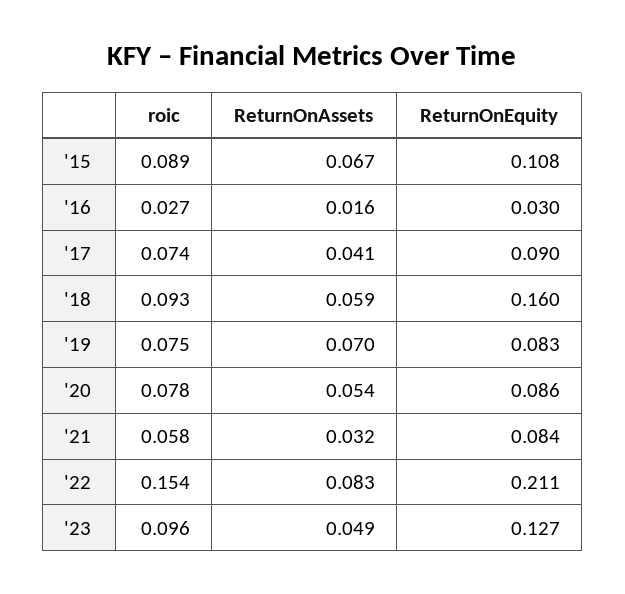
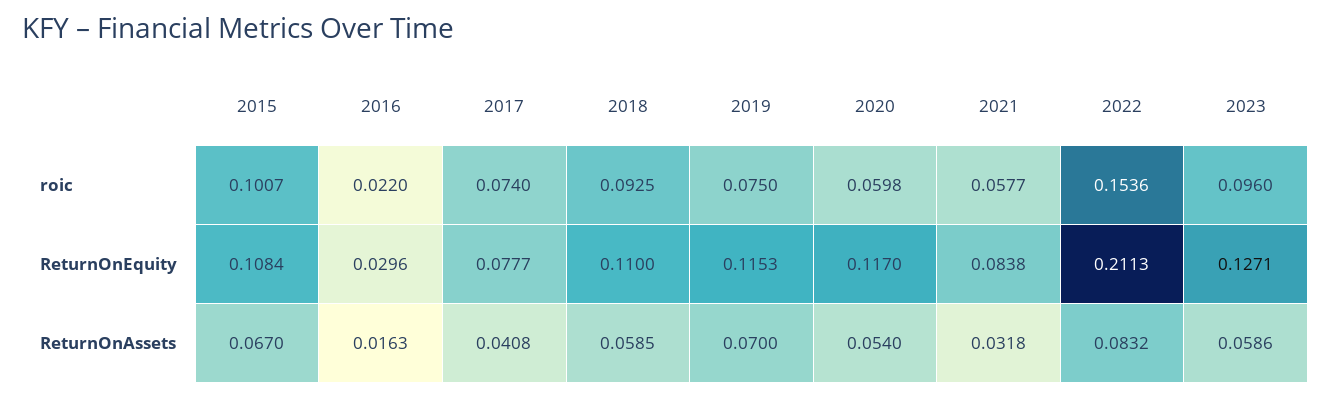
  {
    "roic": {
-     "'15": 0.089,
+     "'15": 0.1007,
-     "'16": 0.027,
+     "'16": 0.022,
      "'17": 0.074,
      "'18": 0.0925,
      "'19": 0.075,
-     "'20": 0.078,
+     "'20": 0.0598,
      "'21": 0.0577,
      "'22": 0.1536,
      "'23": 0.096
    },
    "ReturnOnAssets": {
      "'15": 0.067,
      "'16": 0.0163,
      "'17": 0.0408,
      "'18": 0.0585,
      "'19": 0.07,
      "'20": 0.054,
      "'21": 0.0318,
      "'22": 0.0832,
-     "'23": 0.049
+     "'23": 0.0586
    },
    "ReturnOnEquity": {
      "'15": 0.1084,
      "'16": 0.0296,
-     "'17": 0.09,
+     "'17": 0.0777,
-     "'18": 0.16,
+     "'18": 0.11,
-     "'19": 0.083,
+     "'19": 0.1153,
-     "'20": 0.086,
+     "'20": 0.117,
      "'21": 0.0838,
      "'22": 0.2113,
      "'23": 0.1271
    }
  }

